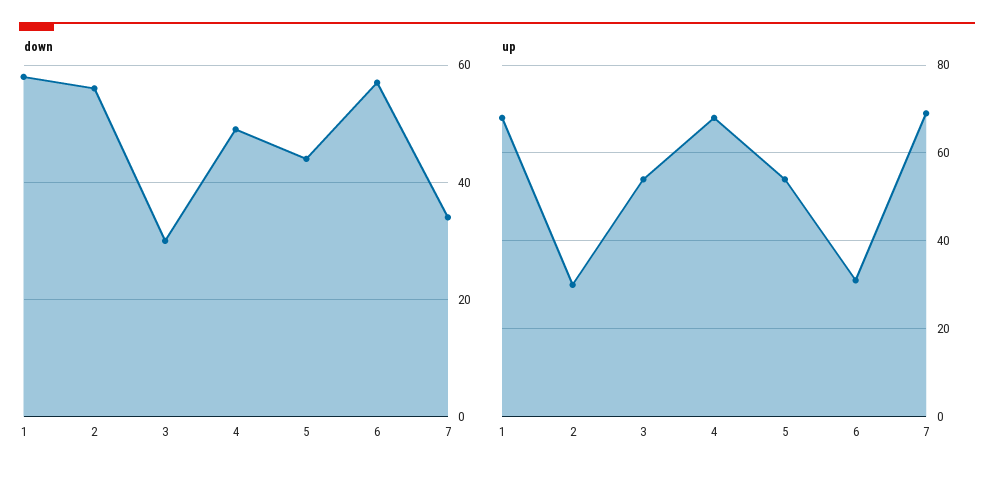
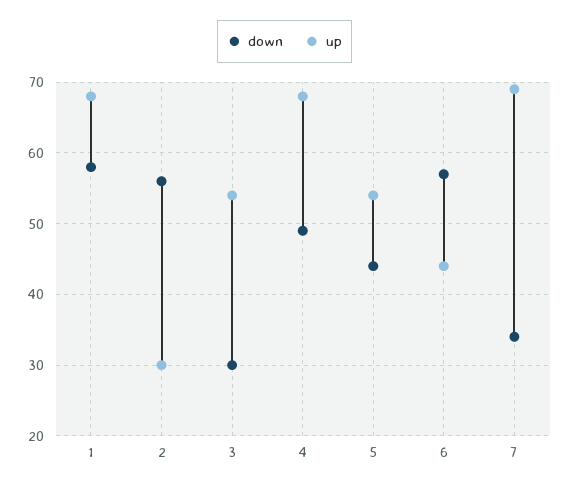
  {
    "down": {
      "1": 58,
      "2": 56,
      "3": 30,
      "4": 49,
      "5": 44,
      "6": 57,
      "7": 34
    },
    "up": {
      "1": 68,
      "2": 30,
      "3": 54,
      "4": 68,
      "5": 54,
-     "6": 30,
+     "6": 44,
      "7": 69
    }
  }

